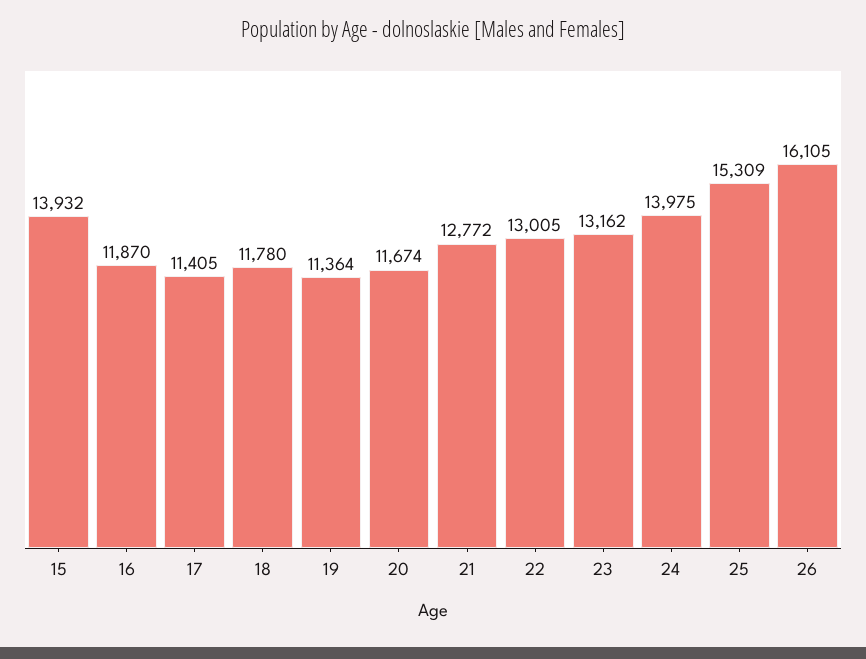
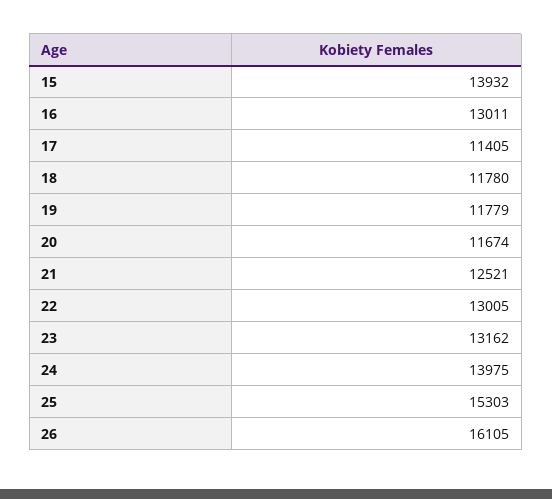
  {
    "15": 13932,
-   "16": 11870,
+   "16": 13011,
    "17": 11405,
    "18": 11780,
-   "19": 11364,
+   "19": 11779,
    "20": 11674,
-   "21": 12772,
+   "21": 12521,
    "22": 13005,
    "23": 13162,
    "24": 13975,
-   "25": 15309,
+   "25": 15303,
    "26": 16105
  }

